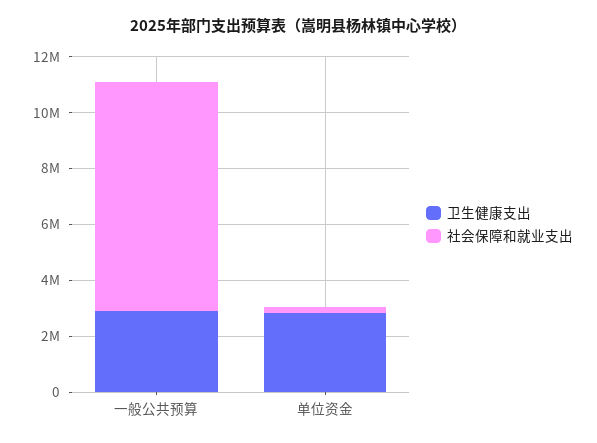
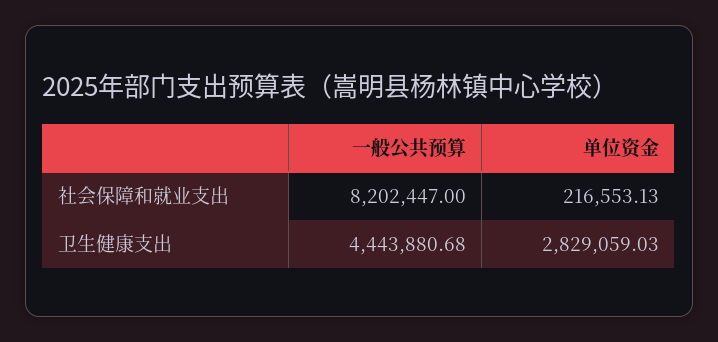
  {
    "卫生健康支出": {
-     "一般公共预算": 3000000,
+     "一般公共预算": 4443880.68,
      "单位资金": 2829059.03
    },
    "社会保障和就业支出": {
      "一般公共预算": 8202447,
      "单位资金": 216553.13
    }
  }

